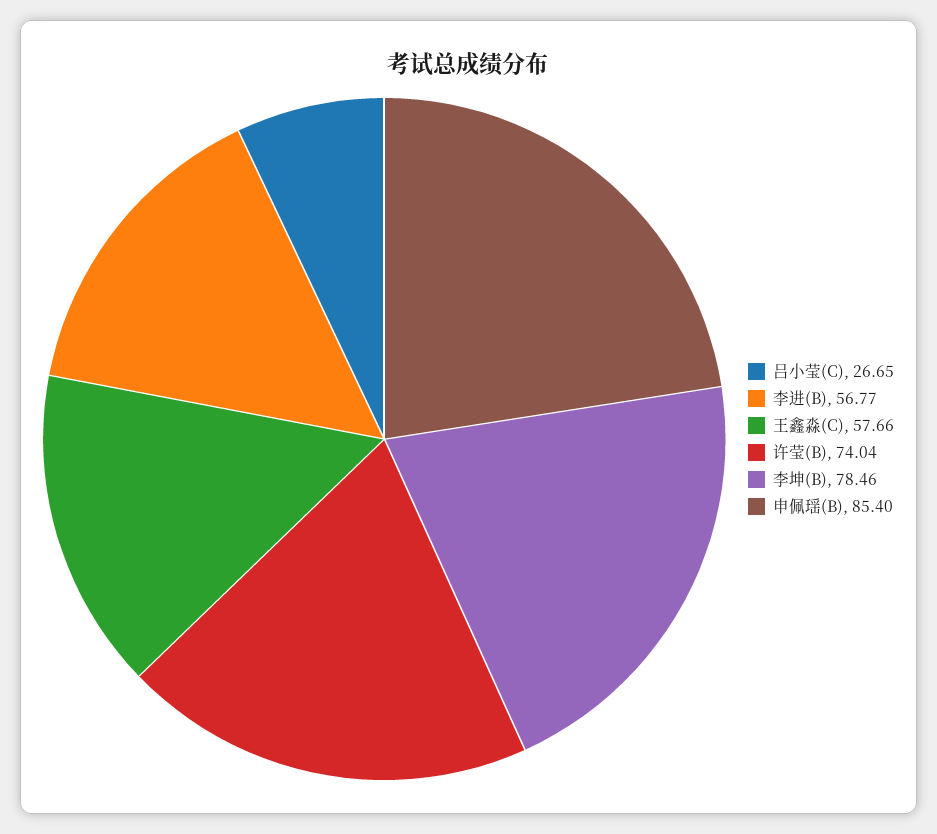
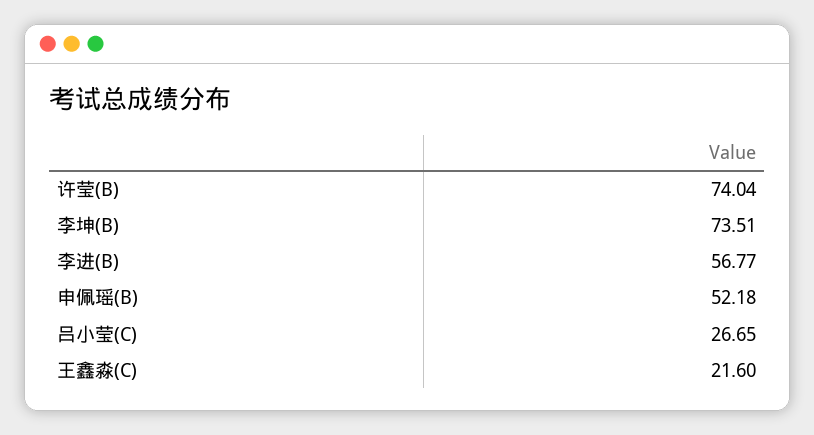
  {
    "吕小莹(C)": 26.65,
    "李进(B)": 56.77,
-   "王鑫淼(C)": 57.66,
+   "王鑫淼(C)": 21.6,
    "许莹(B)": 74.04,
-   "李坤(B)": 78.46,
+   "李坤(B)": 73.51,
-   "申佩瑶(B)": 85.4
+   "申佩瑶(B)": 52.18
  }

